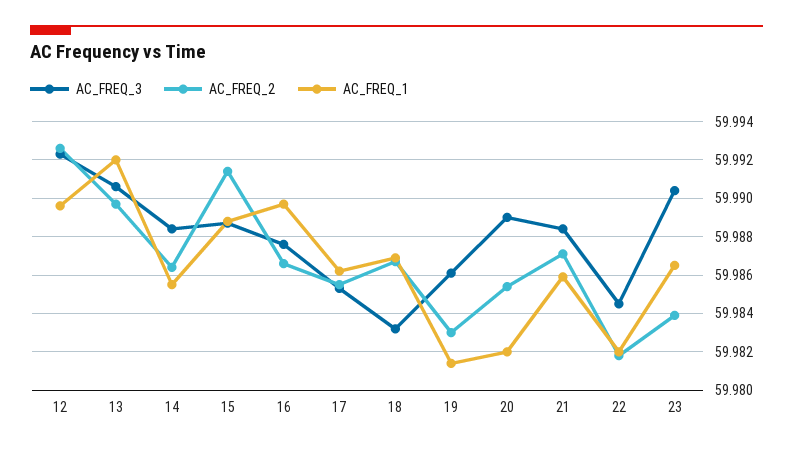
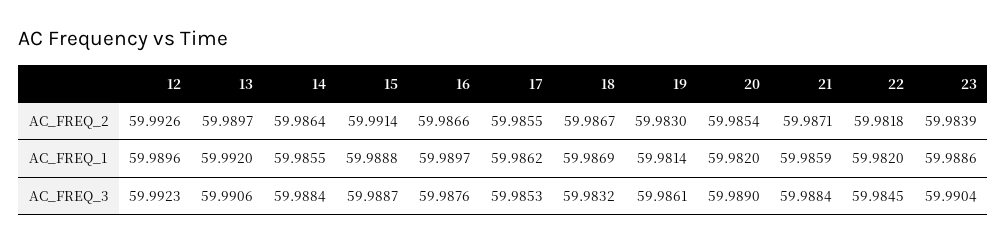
  {
    "AC_FREQ_3": {
      "12": 59.9923,
      "13": 59.9906,
      "14": 59.9884,
      "15": 59.9887,
      "16": 59.9876,
      "17": 59.9853,
      "18": 59.9832,
      "19": 59.9861,
      "20": 59.989,
      "21": 59.9884,
      "22": 59.9845,
      "23": 59.9904
    },
    "AC_FREQ_2": {
      "12": 59.9926,
      "13": 59.9897,
      "14": 59.9864,
      "15": 59.9914,
      "16": 59.9866,
      "17": 59.9855,
      "18": 59.9867,
      "19": 59.983,
      "20": 59.9854,
      "21": 59.9871,
      "22": 59.9818,
      "23": 59.9839
    },
    "AC_FREQ_1": {
      "12": 59.9896,
      "13": 59.992,
      "14": 59.9855,
      "15": 59.9888,
      "16": 59.9897,
      "17": 59.9862,
      "18": 59.9869,
      "19": 59.9814,
      "20": 59.982,
      "21": 59.9859,
      "22": 59.982,
-     "23": 59.9865
+     "23": 59.9886
    }
  }

